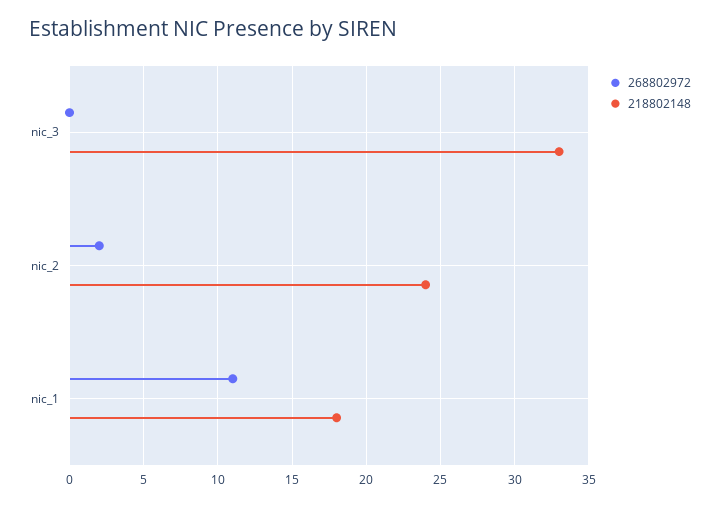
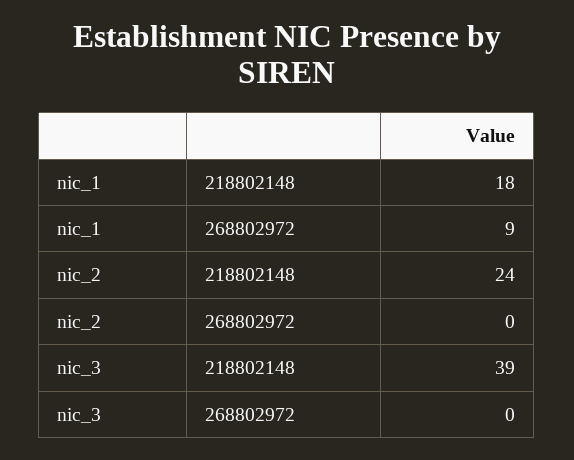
  {
    "268802972": {
      "nic_3": 0,
-     "nic_2": 2,
+     "nic_2": 0,
-     "nic_1": 11
+     "nic_1": 9
    },
    "218802148": {
-     "nic_3": 33,
+     "nic_3": 39,
      "nic_2": 24,
      "nic_1": 18
    }
  }

